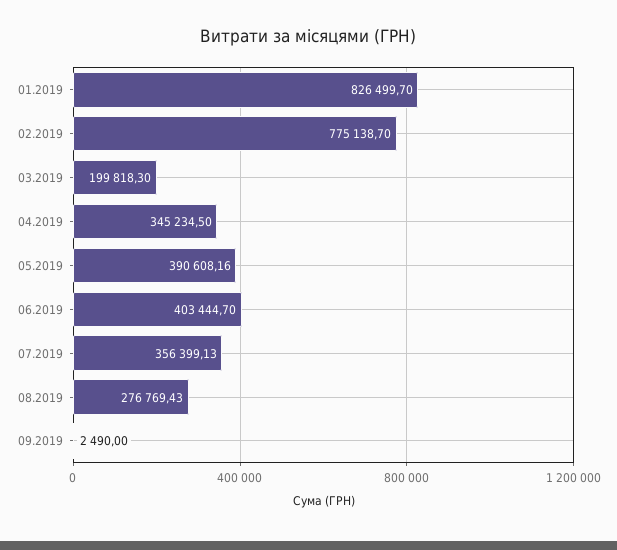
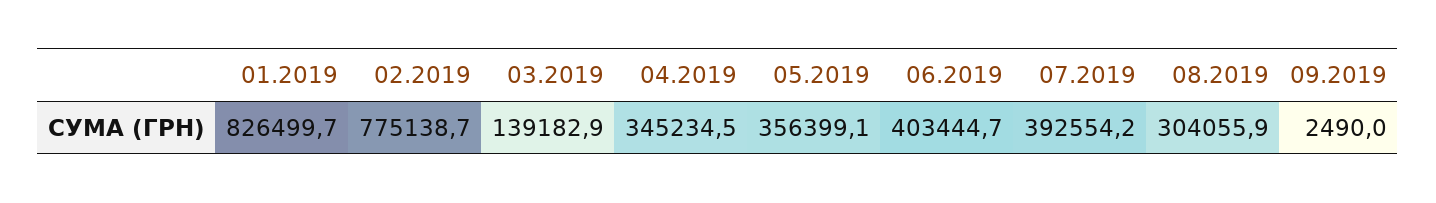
  {
    "01.2019": 826499.7,
    "02.2019": 775138.7,
-   "03.2019": 199818.3,
+   "03.2019": 139182.9,
    "04.2019": 345234.5,
-   "05.2019": 390608.16,
+   "05.2019": 356399.1,
    "06.2019": 403444.7,
-   "07.2019": 356399.13,
+   "07.2019": 392554.2,
-   "08.2019": 276769.43,
+   "08.2019": 304055.9,
    "09.2019": 2490
  }

